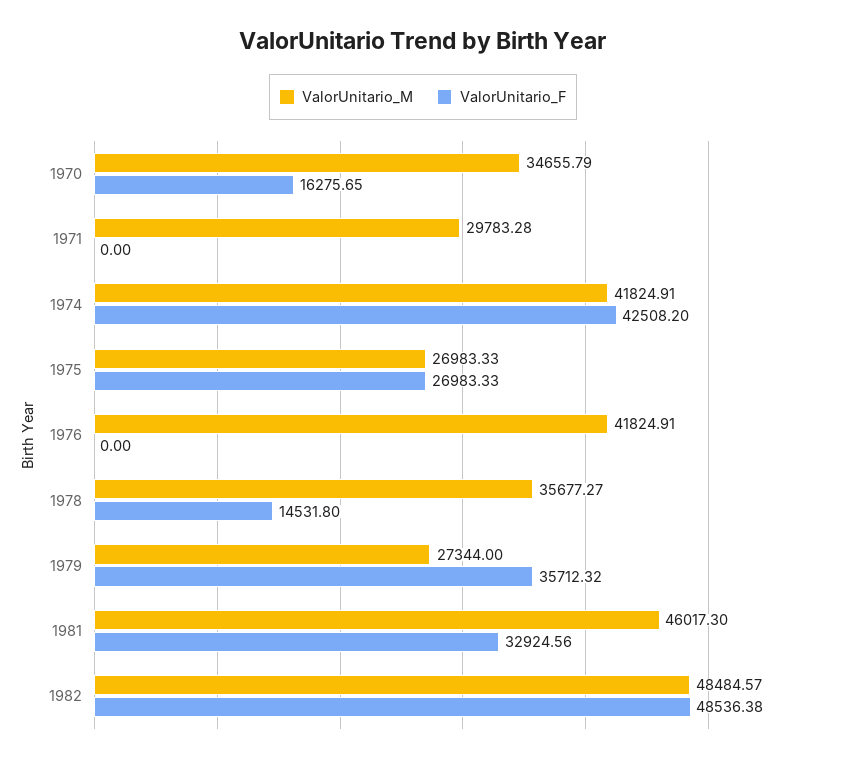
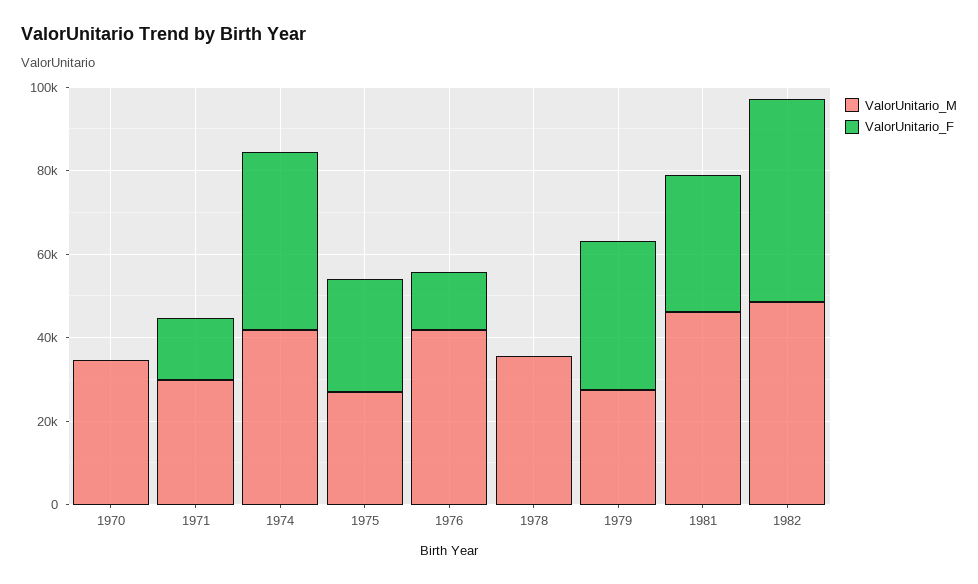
  {
    "ValorUnitario_M": {
      "1970": 34655.79,
      "1971": 29783.28,
      "1974": 41824.91,
      "1975": 26983.33,
      "1976": 41824.91,
      "1978": 35677.27,
      "1979": 27344,
      "1981": 46017.3,
      "1982": 48484.57
    },
    "ValorUnitario_F": {
-     "1970": 16275.65,
+     "1970": 0,
-     "1971": 0,
+     "1971": 15000,
      "1974": 42508.2,
      "1975": 26983.33,
-     "1976": 0,
+     "1976": 15000,
-     "1978": 14531.8,
+     "1978": 0,
      "1979": 35712.32,
      "1981": 32924.56,
      "1982": 48536.38
    }
  }

